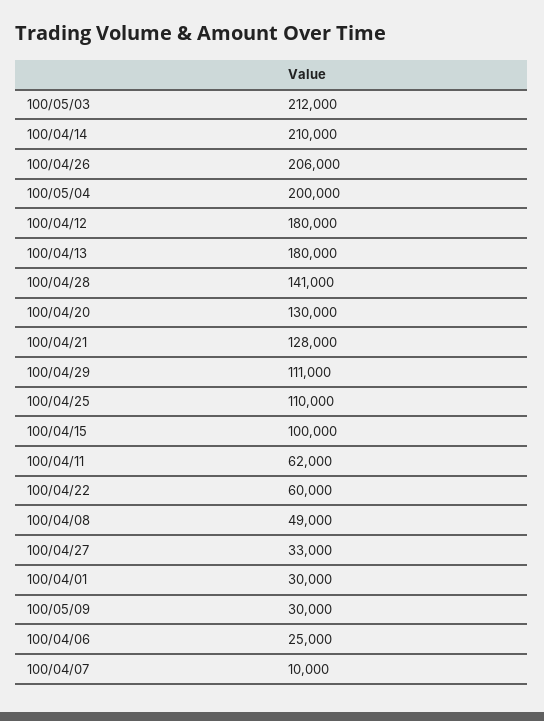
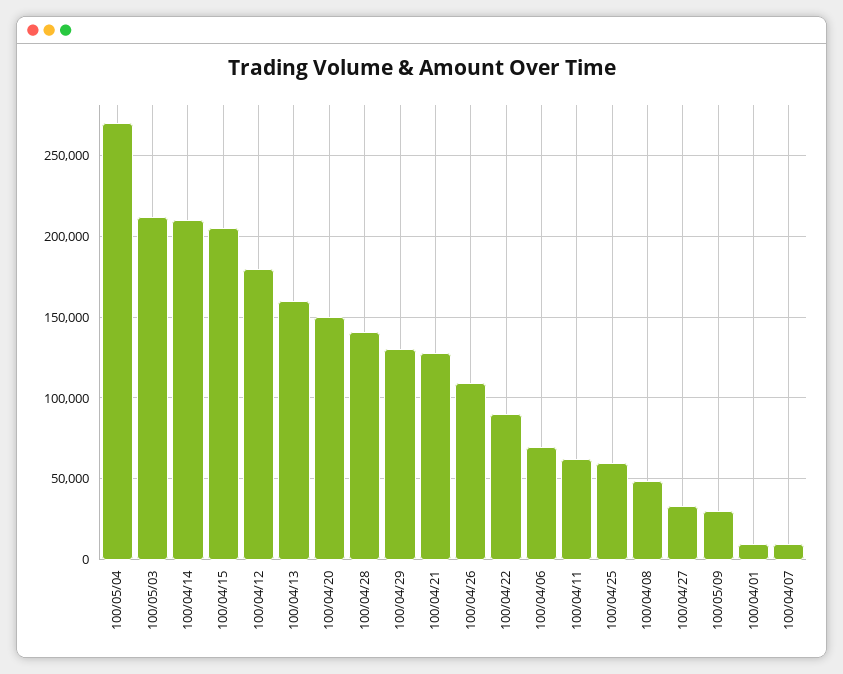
  {
    "100/05/03": 212000,
    "100/04/14": 210000,
-   "100/04/26": 206000,
+   "100/04/26": 110000,
-   "100/05/04": 200000,
+   "100/05/04": 270000,
    "100/04/12": 180000,
-   "100/04/13": 180000,
+   "100/04/13": 160000,
    "100/04/28": 141000,
-   "100/04/20": 130000,
+   "100/04/20": 150000,
    "100/04/21": 128000,
-   "100/04/29": 111000,
+   "100/04/29": 130000,
-   "100/04/25": 110000,
+   "100/04/25": 60000,
-   "100/04/15": 100000,
+   "100/04/15": 205000,
    "100/04/11": 62000,
-   "100/04/22": 60000,
+   "100/04/22": 90000,
    "100/04/08": 49000,
    "100/04/27": 33000,
-   "100/04/01": 30000,
+   "100/04/01": 10000,
    "100/05/09": 30000,
-   "100/04/06": 25000,
+   "100/04/06": 70000,
    "100/04/07": 10000
  }

